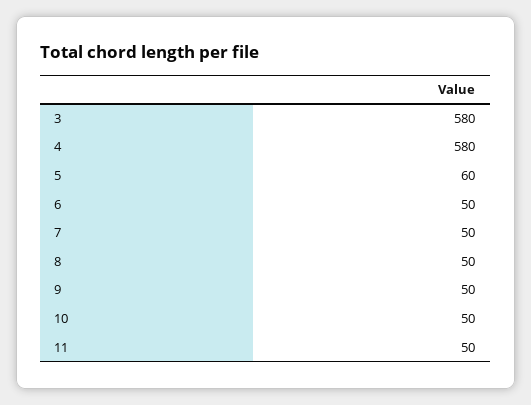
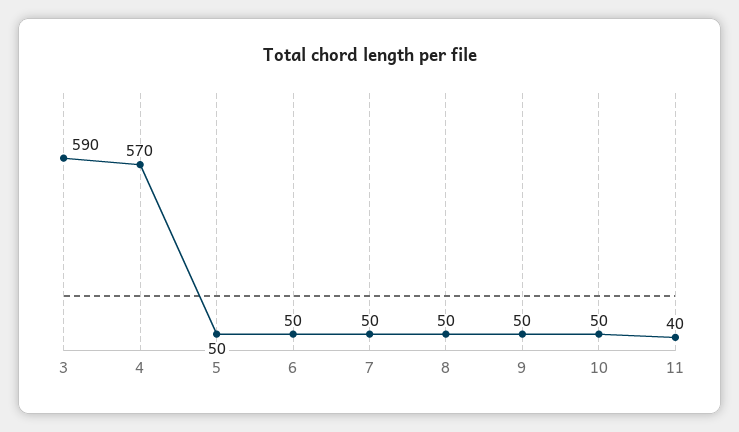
  {
-   "3": 580,
+   "3": 590,
-   "4": 580,
+   "4": 570,
-   "5": 60,
+   "5": 50,
    "6": 50,
    "7": 50,
    "8": 50,
    "9": 50,
    "10": 50,
-   "11": 50
+   "11": 40
  }

